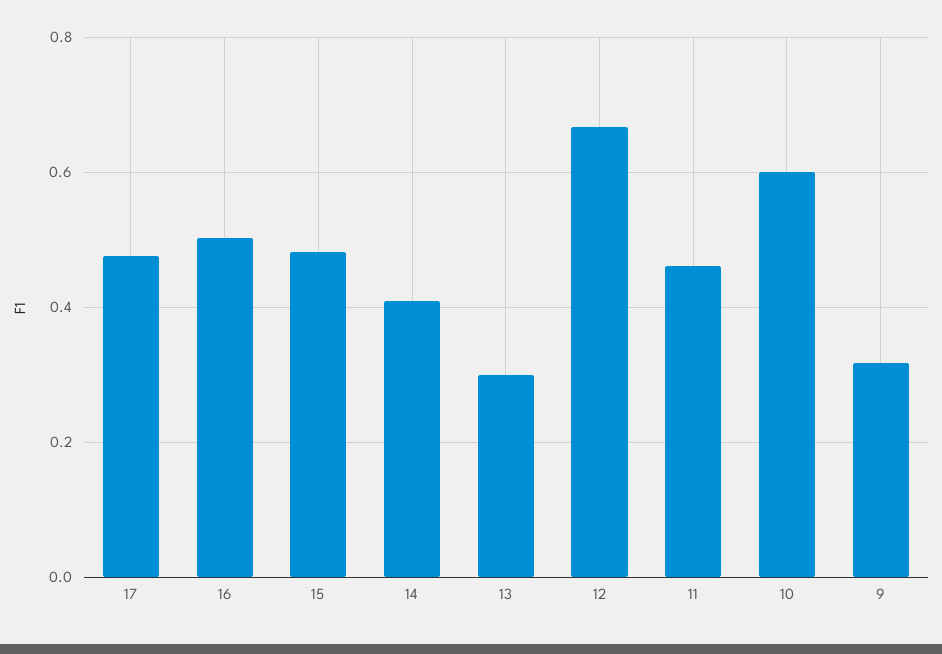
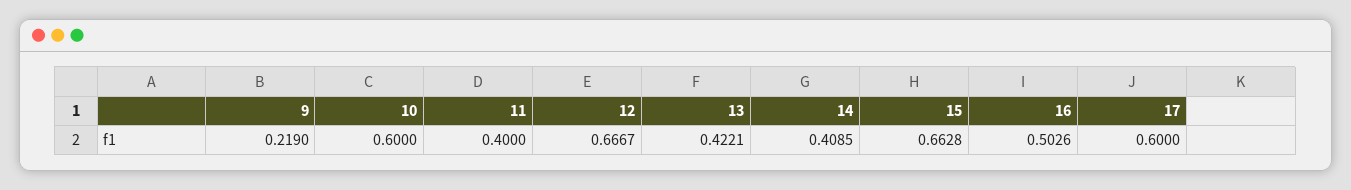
  {
-   "17": 0.48,
+   "17": 0.6,
    "16": 0.5026,
-   "15": 0.48,
+   "15": 0.6628,
    "14": 0.4085,
-   "13": 0.3,
+   "13": 0.4221,
    "12": 0.6667,
-   "11": 0.46,
+   "11": 0.4,
    "10": 0.6,
-   "9": 0.32
+   "9": 0.219
  }

